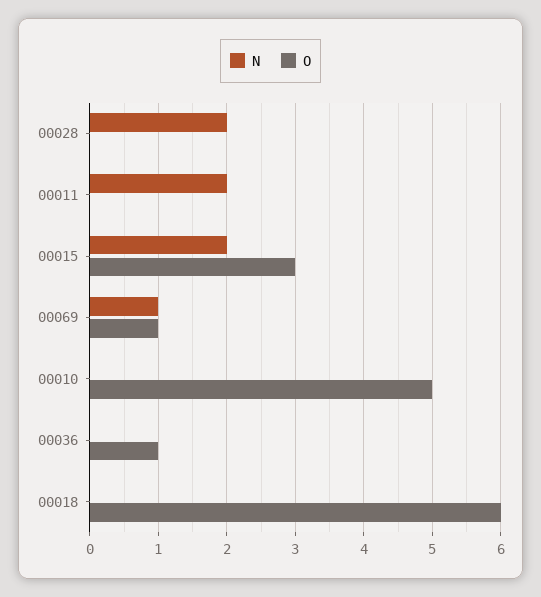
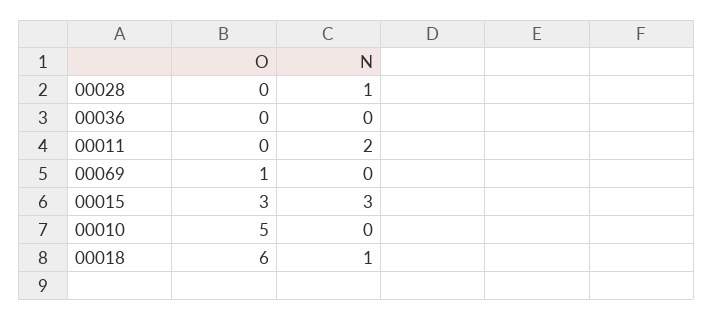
  {
    "N": {
-     "00028": 2,
+     "00028": 1,
      "00011": 2,
-     "00015": 2,
+     "00015": 3,
-     "00069": 1,
+     "00069": 0,
      "00010": 0,
      "00036": 0,
-     "00018": 0
+     "00018": 1
    },
    "O": {
      "00028": 0,
      "00011": 0,
      "00015": 3,
      "00069": 1,
      "00010": 5,
-     "00036": 1,
+     "00036": 0,
      "00018": 6
    }
  }

